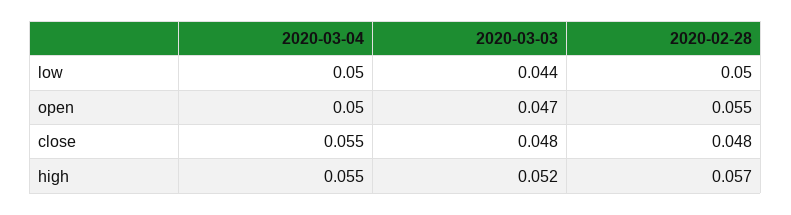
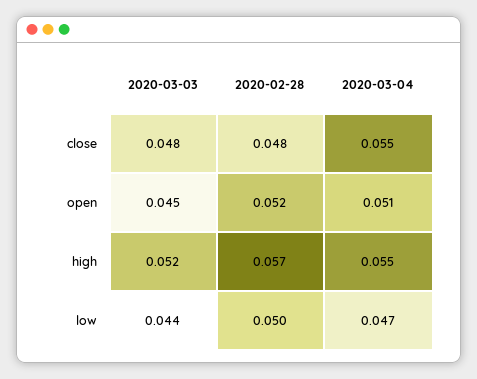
  {
    "2020-03-04": {
-     "low": 0.05,
+     "low": 0.047,
-     "open": 0.05,
+     "open": 0.051,
      "close": 0.055,
      "high": 0.055
    },
    "2020-03-03": {
      "low": 0.044,
-     "open": 0.047,
+     "open": 0.045,
      "close": 0.048,
      "high": 0.052
    },
    "2020-02-28": {
      "low": 0.05,
-     "open": 0.055,
+     "open": 0.052,
      "close": 0.048,
      "high": 0.057
    }
  }

